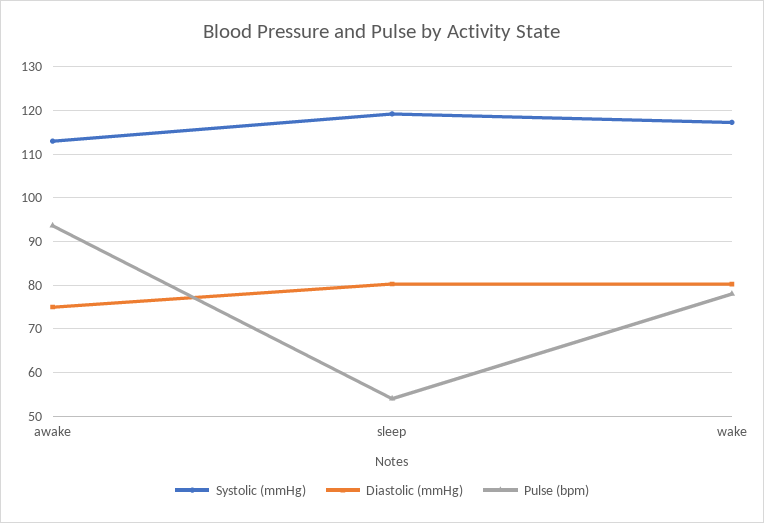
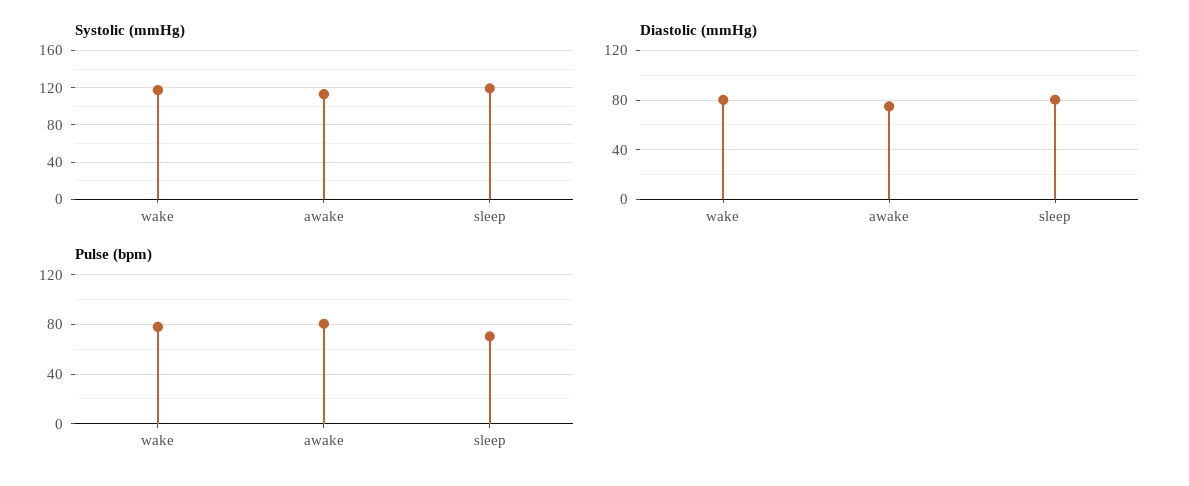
  {
    "Systolic (mmHg)": {
      "awake": 114,
      "sleep": 120,
      "wake": 118
    },
    "Diastolic (mmHg)": {
      "awake": 76,
      "sleep": 80,
      "wake": 80
    },
    "Pulse (bpm)": {
-     "awake": 94,
+     "awake": 80,
-     "sleep": 54,
+     "sleep": 70,
      "wake": 78
    }
  }

